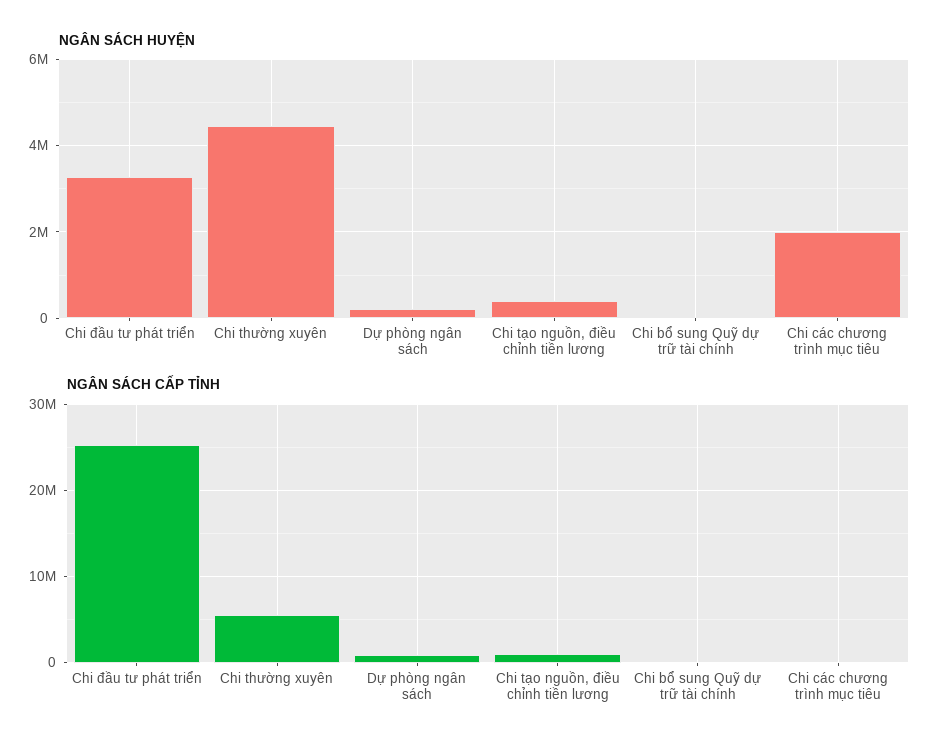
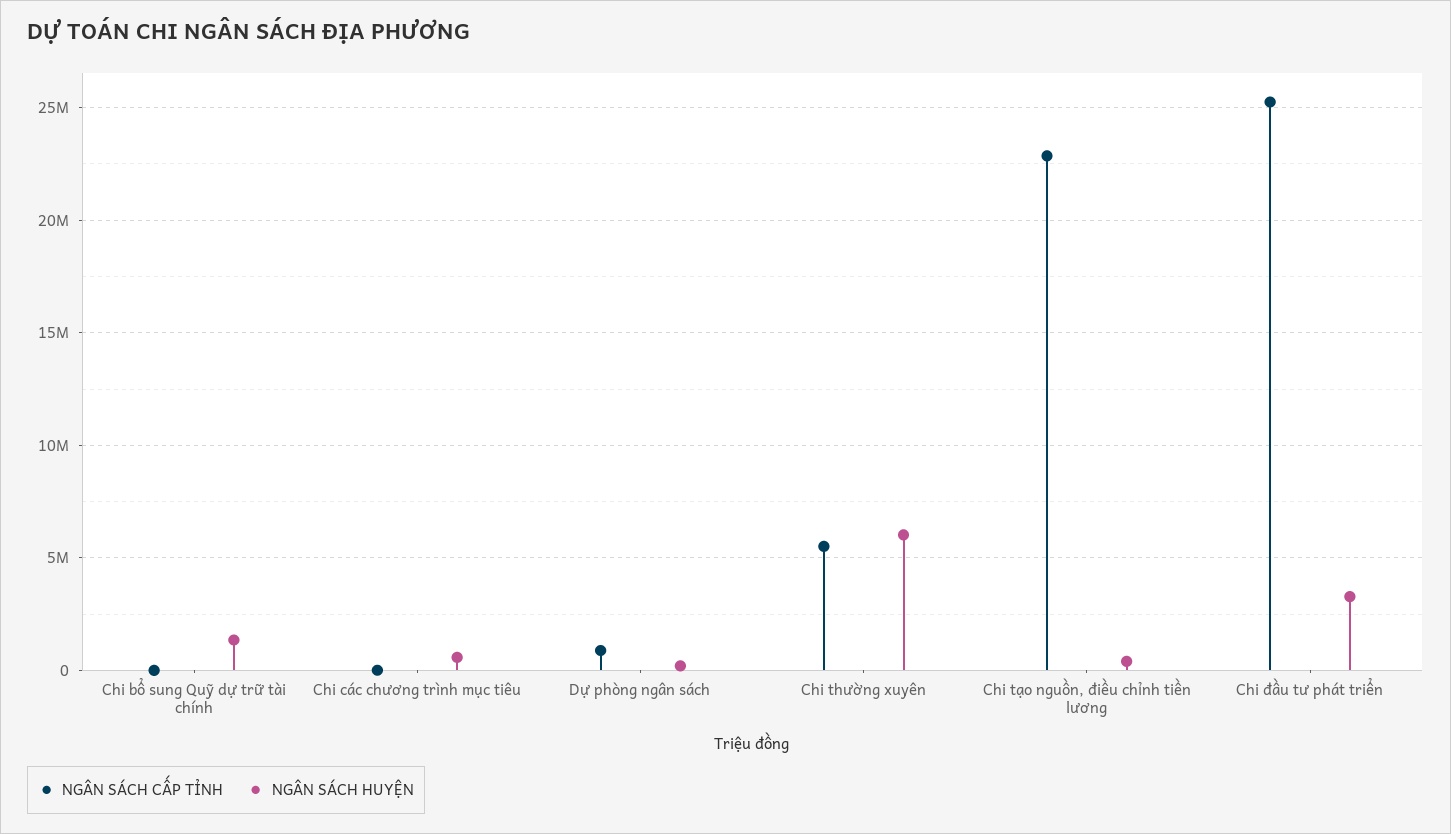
  {
    "NGÂN SÁCH HUYỆN": {
      "Chi đầu tư phát triển": 3200000,
-     "Chi thường xuyên": 4400000,
+     "Chi thường xuyên": 6000000,
      "Dự phòng ngân sách": 200000,
      "Chi tạo nguồn, điều chỉnh tiền lương": 400000,
-     "Chi bổ sung Quỹ dự trữ tài chính": 0,
+     "Chi bổ sung Quỹ dự trữ tài chính": 1500000,
-     "Chi các chương trình mục tiêu": 2000000
+     "Chi các chương trình mục tiêu": 500000
    },
    "NGÂN SÁCH CẤP TỈNH": {
      "Chi đầu tư phát triển": 25500000,
      "Chi thường xuyên": 5500000,
      "Dự phòng ngân sách": 1000000,
-     "Chi tạo nguồn, điều chỉnh tiền lương": 1000000,
+     "Chi tạo nguồn, điều chỉnh tiền lương": 23000000,
      "Chi bổ sung Quỹ dự trữ tài chính": 0,
      "Chi các chương trình mục tiêu": 0
    }
  }

